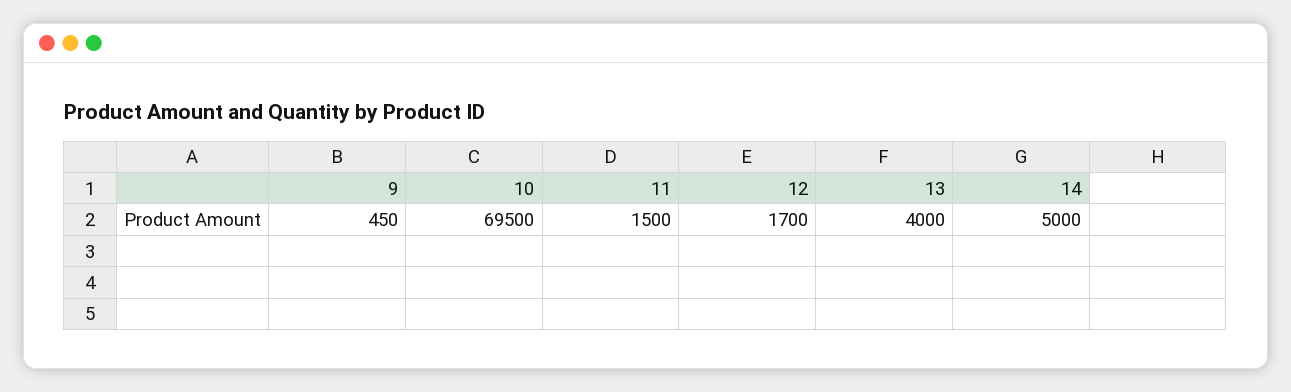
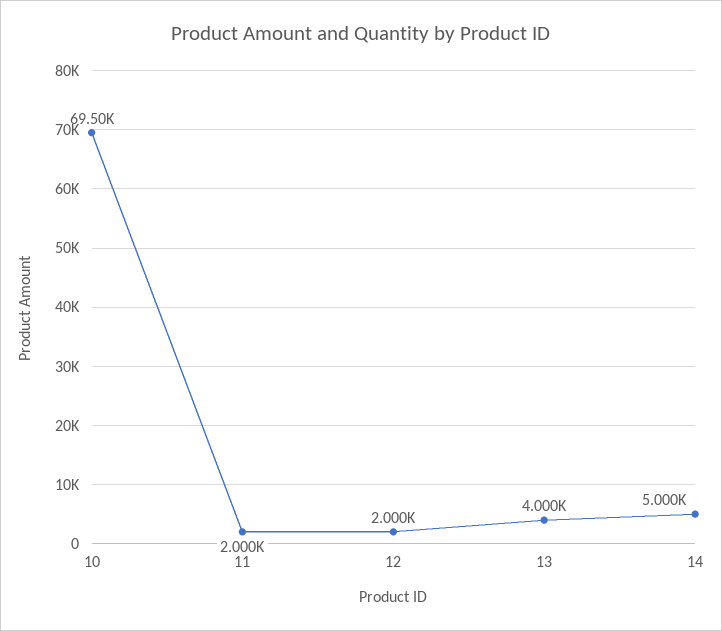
  {
-   "9": 450,
    "10": 69500,
-   "11": 1500,
+   "11": 2000,
-   "12": 1700,
+   "12": 2000,
    "13": 4000,
    "14": 5000
  }

